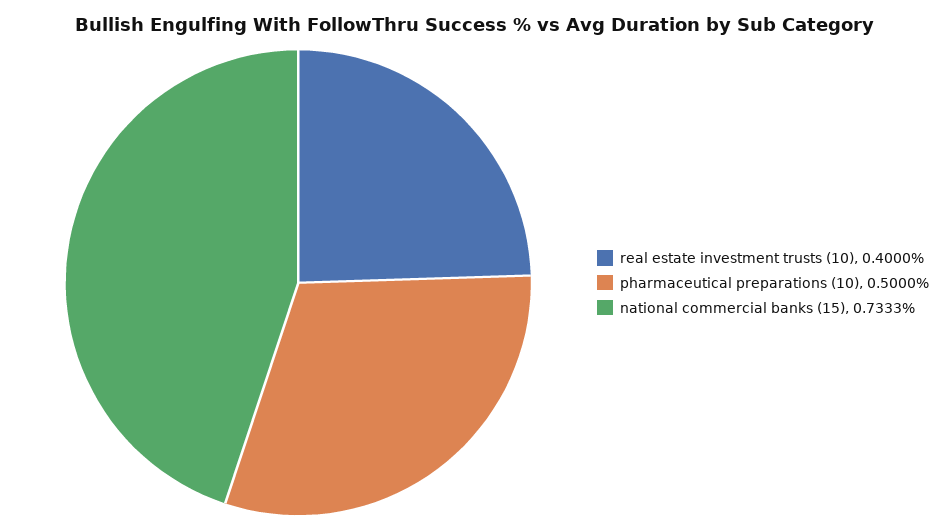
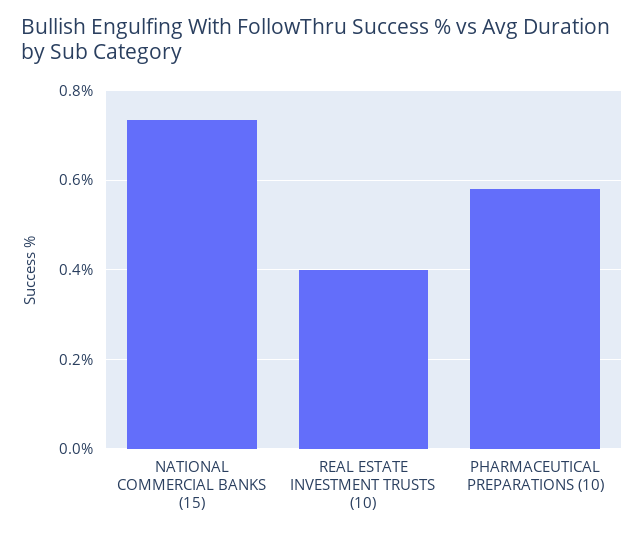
  {
    "real estate investment trusts (10)": 0.4,
-   "pharmaceutical preparations (10)": 0.5,
+   "pharmaceutical preparations (10)": 0.58,
    "national commercial banks (15)": 0.7333
  }

